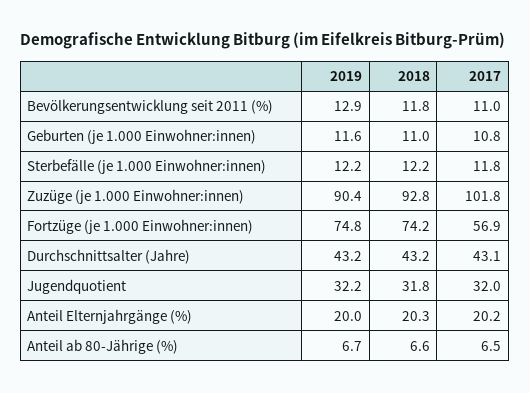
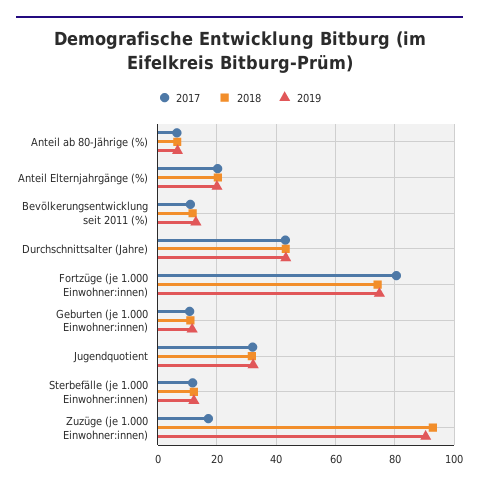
  {
    "2019": {
      "Bevölkerungsentwicklung seit 2011 (%)": 12.9,
      "Geburten (je 1.000 Einwohner:innen)": 11.6,
      "Sterbefälle (je 1.000 Einwohner:innen)": 12.2,
      "Zuzüge (je 1.000 Einwohner:innen)": 90.4,
      "Fortzüge (je 1.000 Einwohner:innen)": 74.8,
      "Durchschnittsalter (Jahre)": 43.2,
      "Jugendquotient": 32.2,
      "Anteil Elternjahrgänge (%)": 20,
      "Anteil ab 80-Jährige (%)": 6.7
    },
    "2018": {
      "Bevölkerungsentwicklung seit 2011 (%)": 11.8,
      "Geburten (je 1.000 Einwohner:innen)": 11,
      "Sterbefälle (je 1.000 Einwohner:innen)": 12.2,
      "Zuzüge (je 1.000 Einwohner:innen)": 92.8,
      "Fortzüge (je 1.000 Einwohner:innen)": 74.2,
      "Durchschnittsalter (Jahre)": 43.2,
      "Jugendquotient": 31.8,
      "Anteil Elternjahrgänge (%)": 20.3,
      "Anteil ab 80-Jährige (%)": 6.6
    },
    "2017": {
      "Bevölkerungsentwicklung seit 2011 (%)": 11,
      "Geburten (je 1.000 Einwohner:innen)": 10.8,
      "Sterbefälle (je 1.000 Einwohner:innen)": 11.8,
-     "Zuzüge (je 1.000 Einwohner:innen)": 101.8,
+     "Zuzüge (je 1.000 Einwohner:innen)": 17.5,
-     "Fortzüge (je 1.000 Einwohner:innen)": 56.9,
+     "Fortzüge (je 1.000 Einwohner:innen)": 80,
      "Durchschnittsalter (Jahre)": 43.1,
      "Jugendquotient": 32,
      "Anteil Elternjahrgänge (%)": 20.2,
      "Anteil ab 80-Jährige (%)": 6.5
    }
  }

